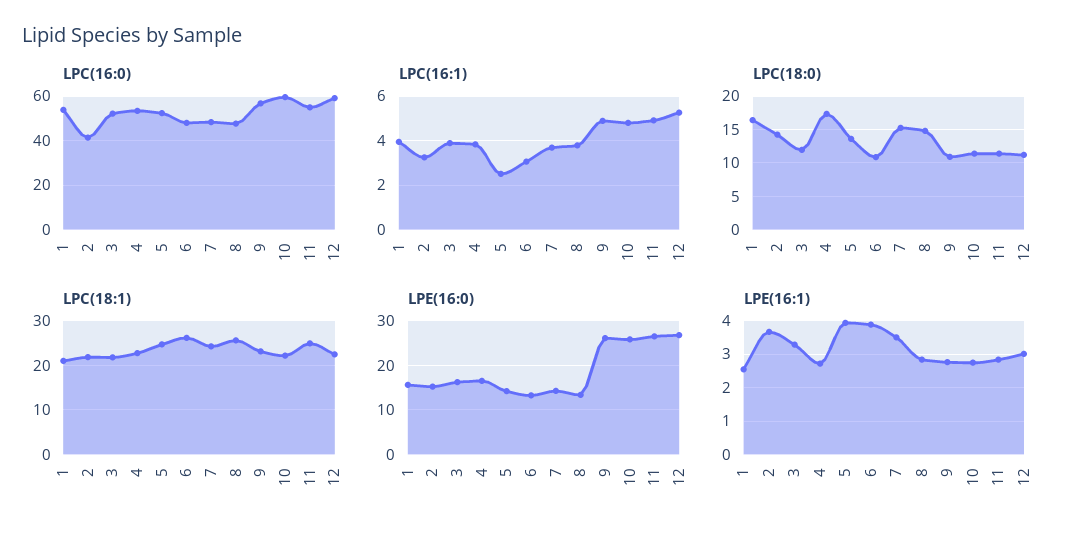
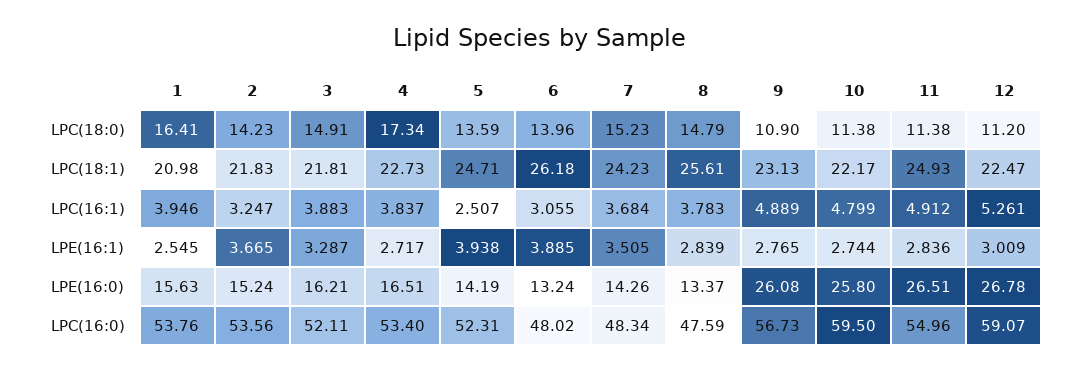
  {
    "LPC(16:0)": {
      "1": 53.76,
-     "2": 40,
+     "2": 53.56,
      "3": 52.11,
      "4": 53.4,
      "5": 52.31,
      "6": 48.02,
      "7": 48.34,
      "8": 47.59,
      "9": 56.73,
      "10": 59.5,
      "11": 54.96,
      "12": 59.07
    },
    "LPC(16:1)": {
      "1": 3.946,
      "2": 3.247,
      "3": 3.883,
      "4": 3.837,
      "5": 2.507,
      "6": 3.055,
      "7": 3.684,
      "8": 3.783,
      "9": 4.889,
      "10": 4.799,
      "11": 4.912,
      "12": 5.261
    },
    "LPC(18:0)": {
      "1": 16.41,
      "2": 14.23,
-     "3": 12,
+     "3": 14.91,
      "4": 17.34,
      "5": 13.59,
-     "6": 11,
+     "6": 13.96,
      "7": 15.23,
      "8": 14.79,
      "9": 10.9,
      "10": 11.38,
      "11": 11.38,
      "12": 11.2
    },
    "LPC(18:1)": {
      "1": 20.98,
      "2": 21.83,
      "3": 21.81,
      "4": 22.73,
      "5": 24.71,
      "6": 26.18,
      "7": 24.23,
      "8": 25.61,
      "9": 23.13,
      "10": 22.17,
      "11": 24.93,
      "12": 22.47
    },
    "LPE(16:0)": {
      "1": 15.63,
      "2": 15.24,
      "3": 16.21,
      "4": 16.51,
      "5": 14.19,
      "6": 13.24,
      "7": 14.26,
      "8": 13.37,
      "9": 26.08,
      "10": 25.8,
      "11": 26.51,
      "12": 26.78
    },
    "LPE(16:1)": {
      "1": 2.545,
      "2": 3.665,
      "3": 3.287,
      "4": 2.717,
      "5": 3.938,
      "6": 3.885,
      "7": 3.505,
      "8": 2.839,
      "9": 2.765,
      "10": 2.744,
      "11": 2.836,
      "12": 3.009
    }
  }

